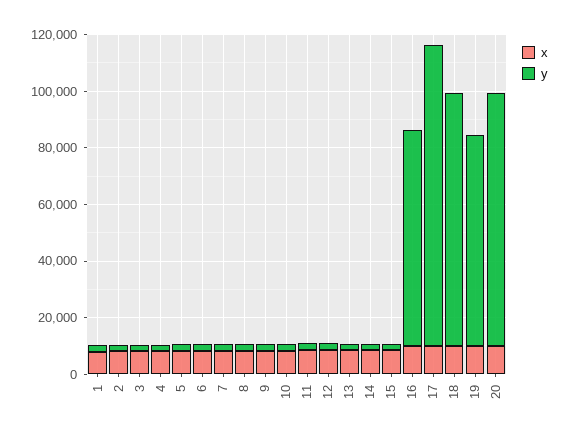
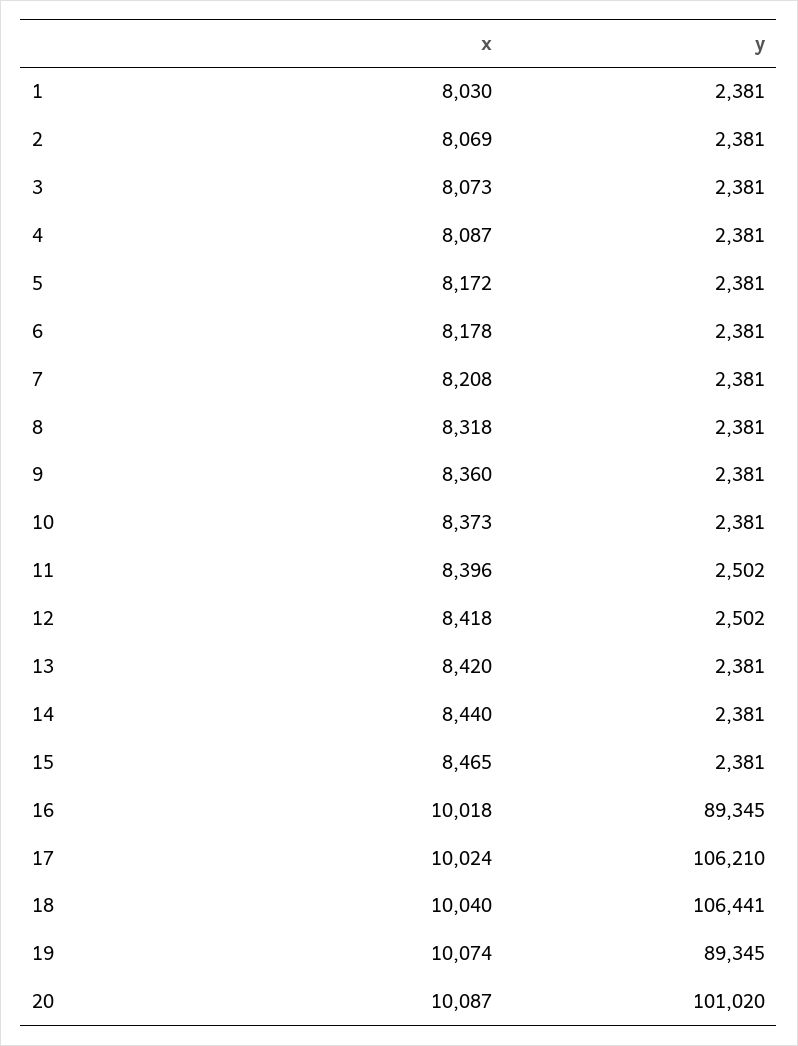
  {
    "x": {
      "1": 8030,
      "2": 8069,
      "3": 8073,
      "4": 8087,
      "5": 8172,
      "6": 8178,
      "7": 8208,
      "8": 8318,
      "9": 8360,
      "10": 8373,
      "11": 8396,
      "12": 8418,
      "13": 8420,
      "14": 8440,
      "15": 8465,
      "16": 10018,
      "17": 10024,
      "18": 10040,
      "19": 10074,
      "20": 10087
    },
    "y": {
      "1": 2381,
      "2": 2381,
      "3": 2381,
      "4": 2381,
      "5": 2381,
      "6": 2381,
      "7": 2381,
      "8": 2381,
      "9": 2381,
      "10": 2381,
      "11": 2502,
      "12": 2502,
      "13": 2381,
      "14": 2381,
      "15": 2381,
-     "16": 75000,
+     "16": 89345,
      "17": 106210,
-     "18": 90000,
+     "18": 106441,
-     "19": 75000,
+     "19": 89345,
-     "20": 90000
+     "20": 101020
    }
  }

